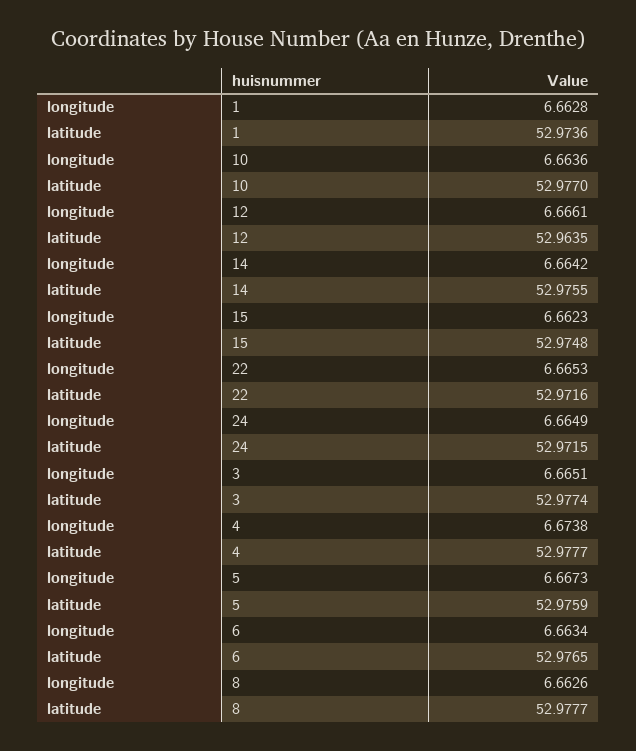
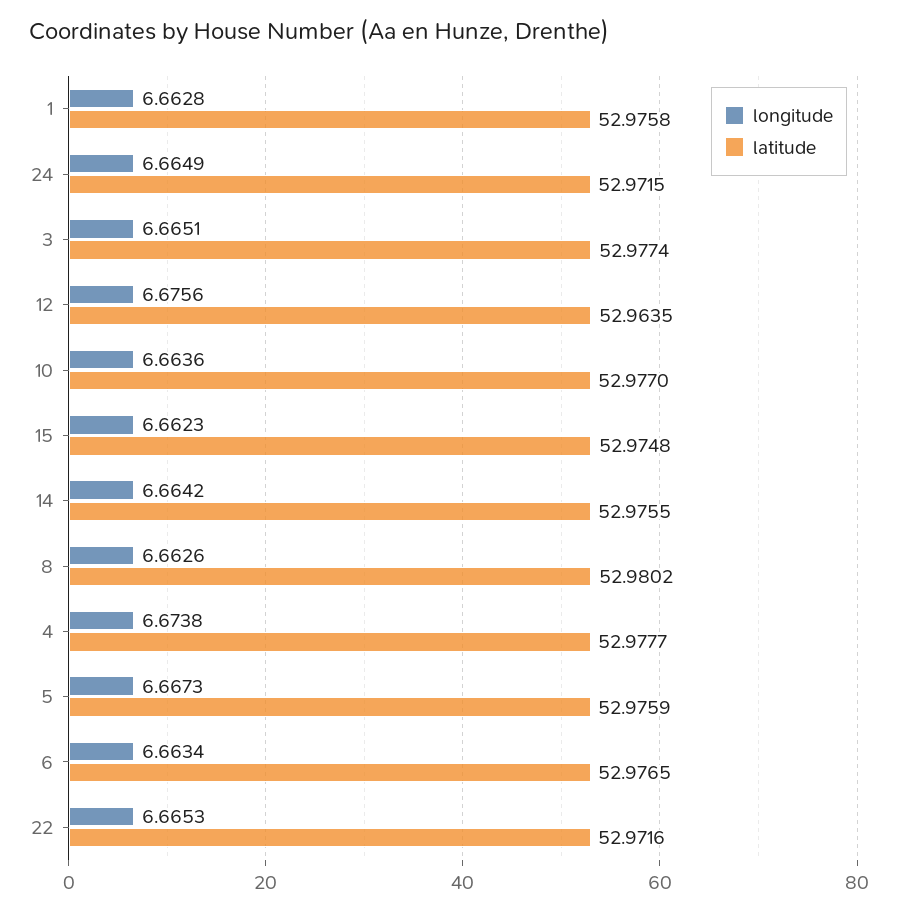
  {
    "longitude": {
      "1": 6.6628,
      "10": 6.6636,
-     "12": 6.6661,
+     "12": 6.6756,
      "14": 6.6642,
      "15": 6.6623,
      "22": 6.6653,
      "24": 6.6649,
      "3": 6.6651,
      "4": 6.6738,
      "5": 6.6673,
      "6": 6.6634,
      "8": 6.6626
    },
    "latitude": {
-     "1": 52.9736,
+     "1": 52.9758,
      "10": 52.977,
      "12": 52.9635,
      "14": 52.9755,
      "15": 52.9748,
      "22": 52.9716,
      "24": 52.9715,
      "3": 52.9774,
      "4": 52.9777,
      "5": 52.9759,
      "6": 52.9765,
-     "8": 52.9777
+     "8": 52.9802
    }
  }

